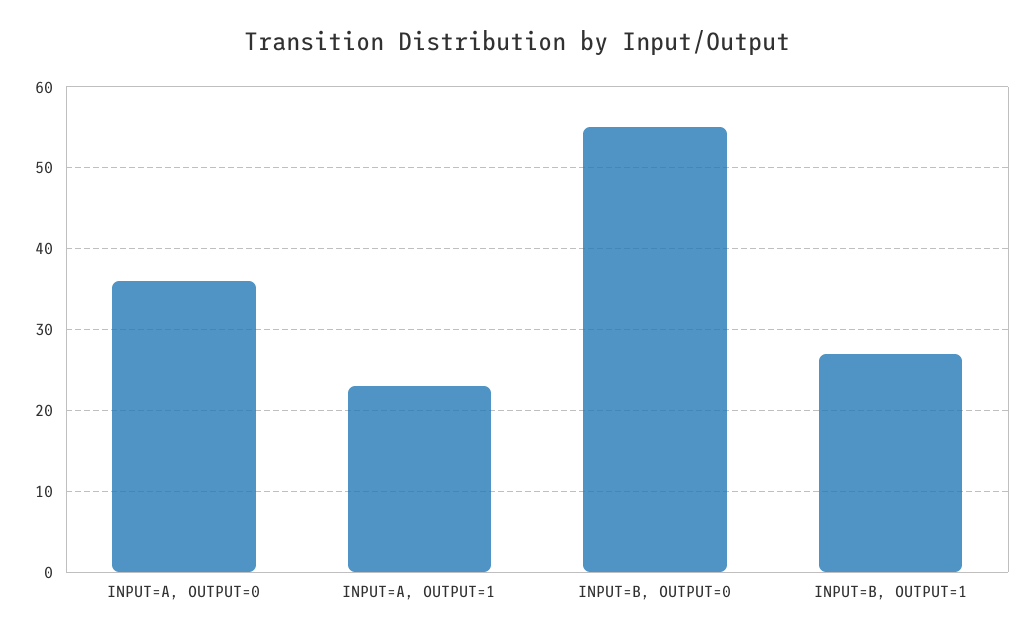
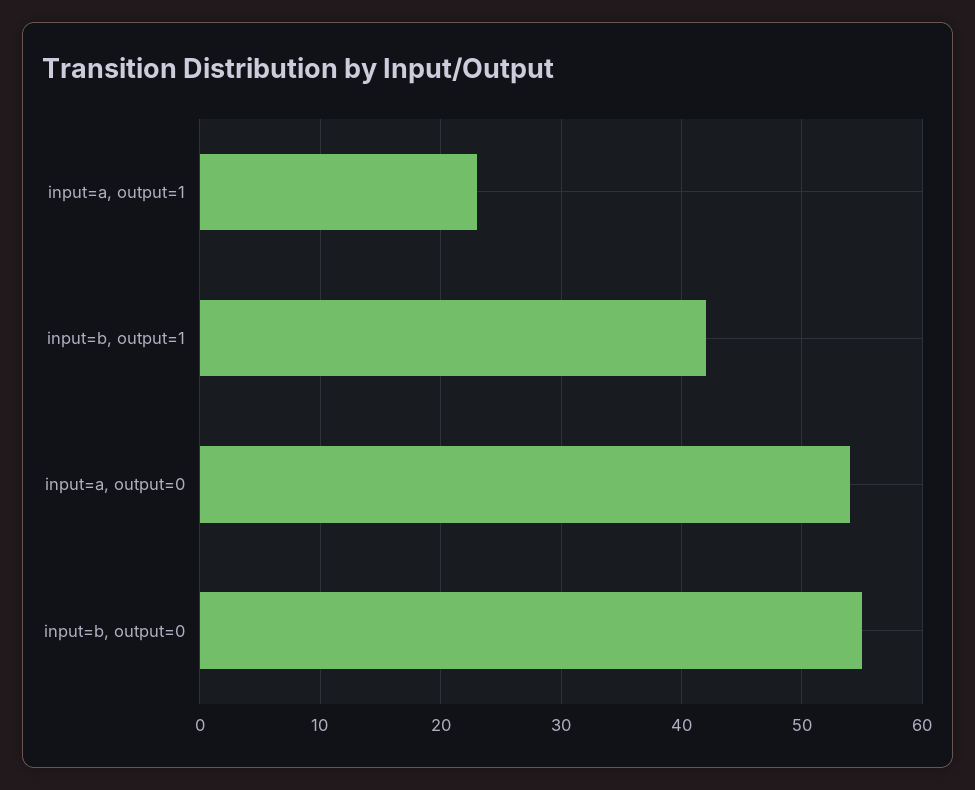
  {
-   "INPUT=A, OUTPUT=0": 36,
+   "INPUT=A, OUTPUT=0": 54,
    "INPUT=A, OUTPUT=1": 23,
    "INPUT=B, OUTPUT=0": 55,
-   "INPUT=B, OUTPUT=1": 27
+   "INPUT=B, OUTPUT=1": 42
  }

